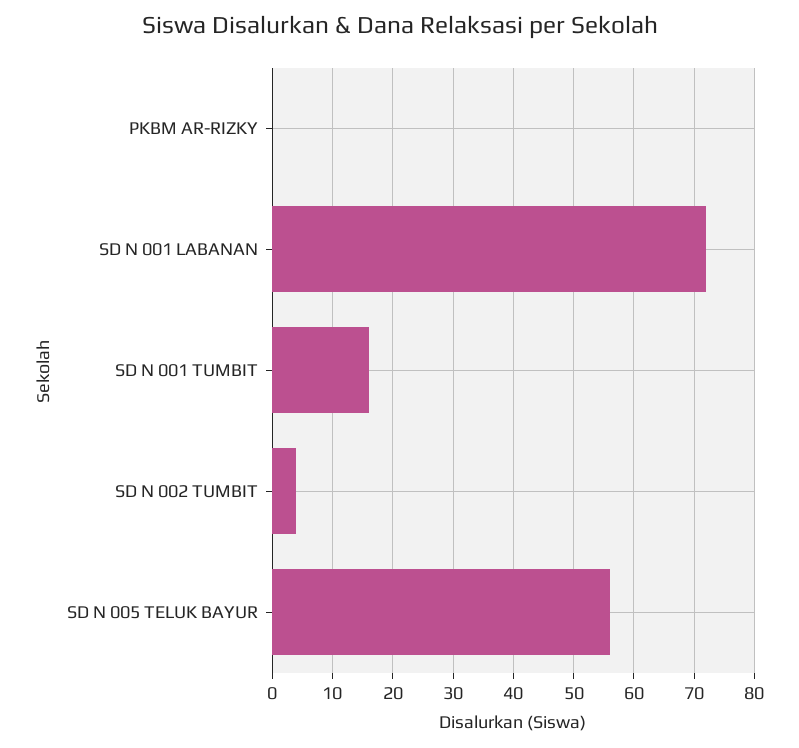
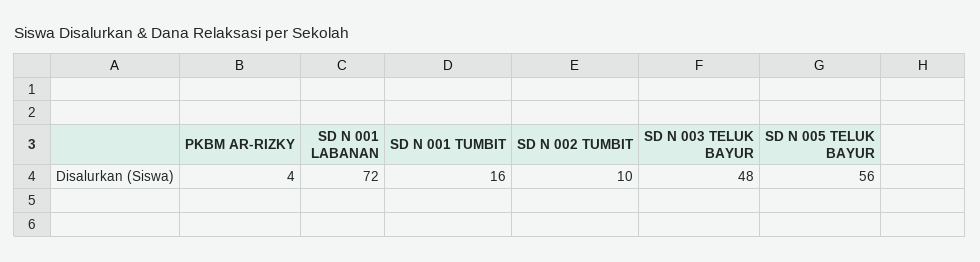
  {
-   "PKBM AR-RIZKY": 0,
+   "PKBM AR-RIZKY": 4,
    "SD N 001 LABANAN": 72,
    "SD N 001 TUMBIT": 16,
-   "SD N 002 TUMBIT": 4,
+   "SD N 002 TUMBIT": 10,
-   "SD N 005 TELUK BAYUR": 56
+   "SD N 005 TELUK BAYUR": 56,
+   "SD N 003 TELUK BAYUR": 48
  }

